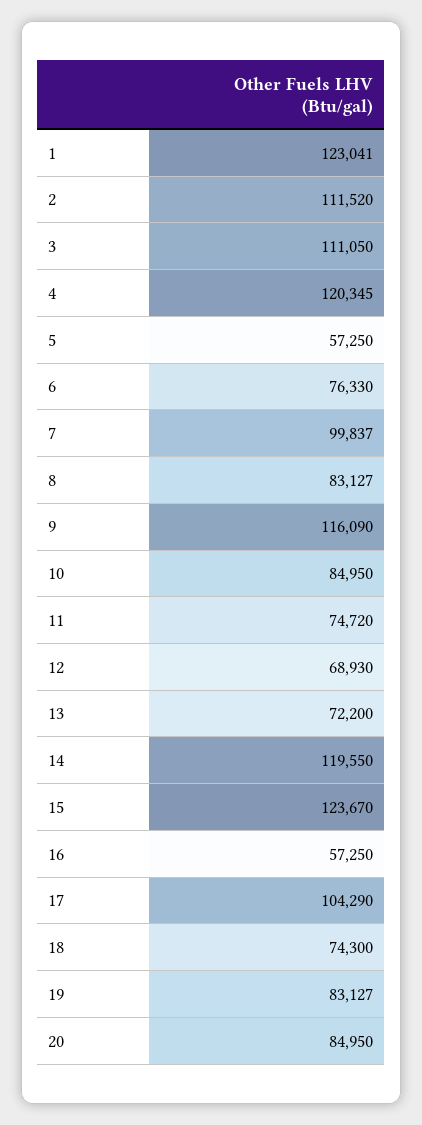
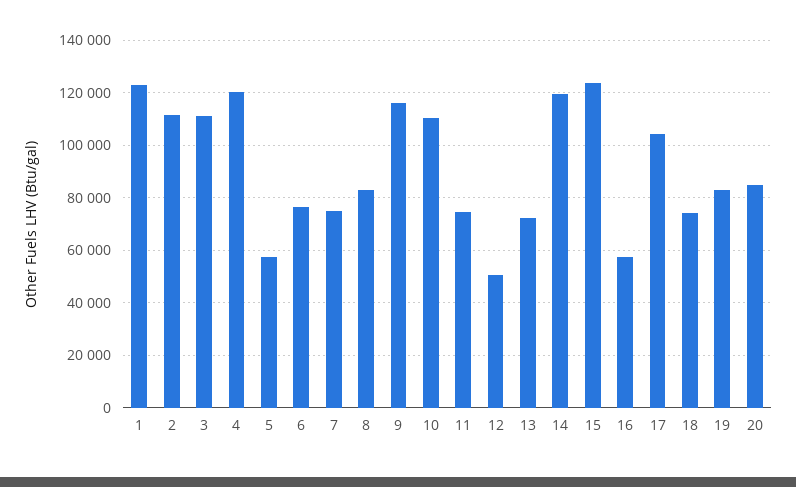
  {
    "1": 123041,
    "2": 111520,
    "3": 111050,
    "4": 120345,
    "5": 57250,
    "6": 76330,
-   "7": 99837,
+   "7": 75000,
    "8": 83127,
    "9": 116090,
-   "10": 84950,
+   "10": 110000,
    "11": 74720,
-   "12": 68930,
+   "12": 50000,
    "13": 72200,
    "14": 119550,
    "15": 123670,
    "16": 57250,
    "17": 104290,
    "18": 74300,
    "19": 83127,
    "20": 84950
  }

